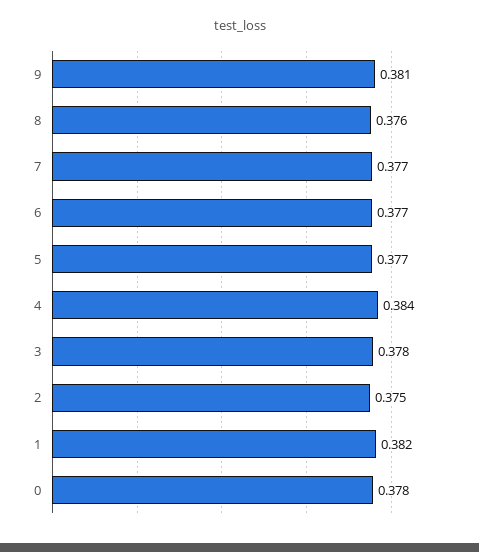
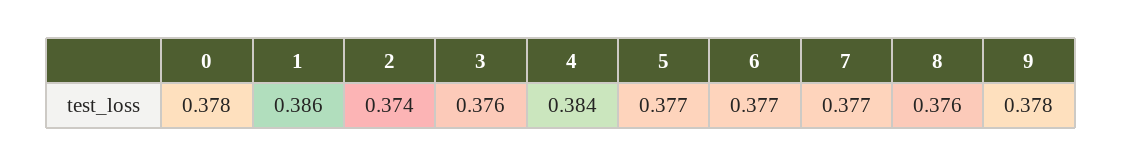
  {
-   "9": 0.381,
+   "9": 0.378,
    "8": 0.376,
    "7": 0.377,
    "6": 0.377,
    "5": 0.377,
    "4": 0.384,
-   "3": 0.378,
+   "3": 0.376,
-   "2": 0.375,
+   "2": 0.374,
-   "1": 0.382,
+   "1": 0.386,
    "0": 0.378
  }

